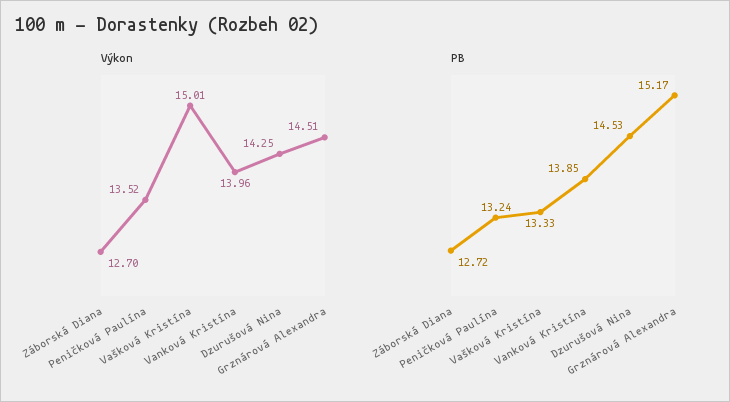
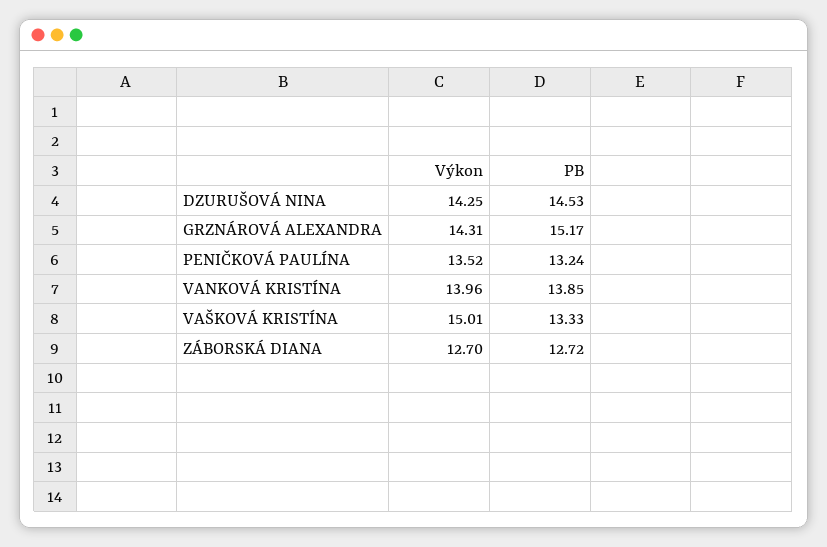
  {
    "Výkon": {
      "Záborská Diana": 12.7,
      "Peničková Paulína": 13.52,
      "Vašková Kristína": 15.01,
      "Vanková Kristína": 13.96,
      "Dzurušová Nina": 14.25,
-     "Grznárová Alexandra": 14.51
+     "Grznárová Alexandra": 14.31
    },
    "PB": {
      "Záborská Diana": 12.72,
      "Peničková Paulína": 13.24,
      "Vašková Kristína": 13.33,
      "Vanková Kristína": 13.85,
      "Dzurušová Nina": 14.53,
      "Grznárová Alexandra": 15.17
    }
  }

